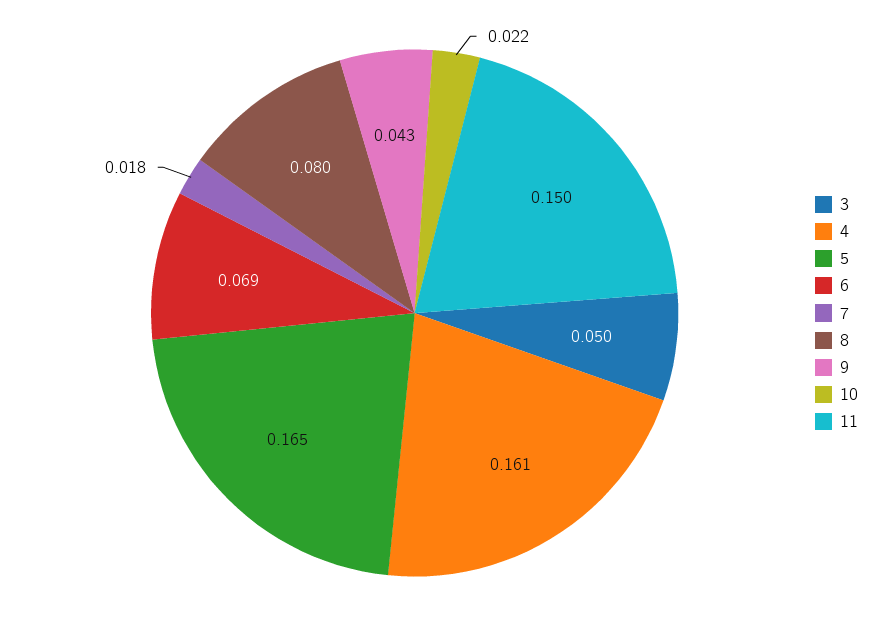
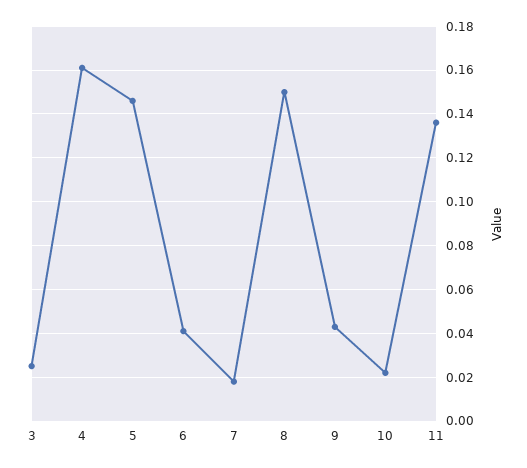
  {
-   "3": 0.05,
+   "3": 0.025,
    "4": 0.161,
-   "5": 0.165,
+   "5": 0.145,
-   "6": 0.069,
+   "6": 0.04,
    "7": 0.018,
-   "8": 0.08,
+   "8": 0.15,
    "9": 0.043,
    "10": 0.022,
-   "11": 0.15
+   "11": 0.135
  }

